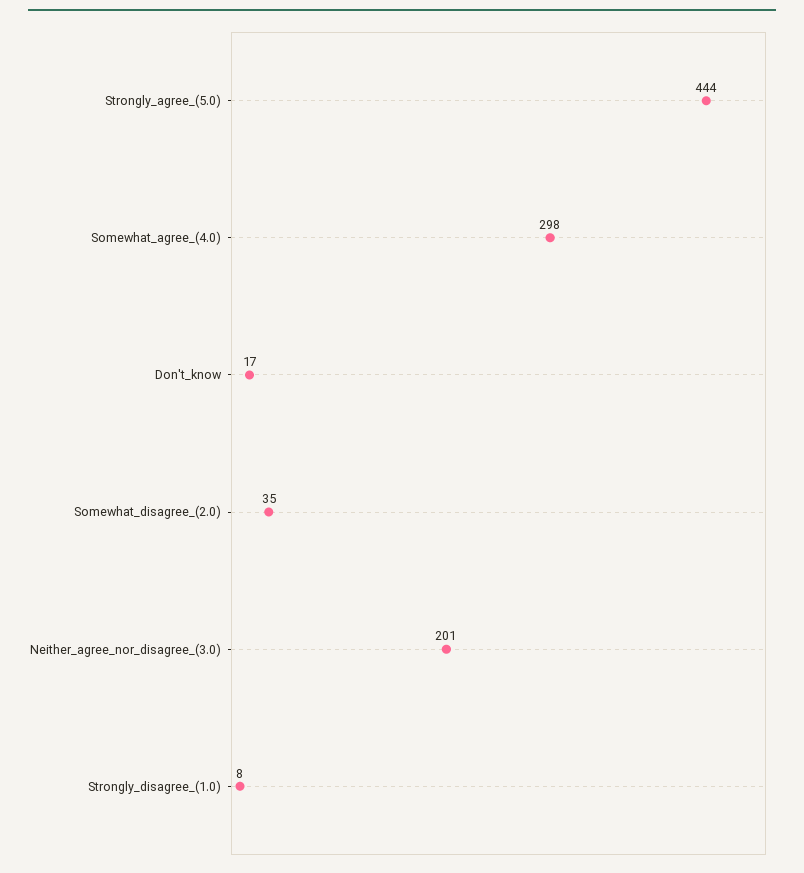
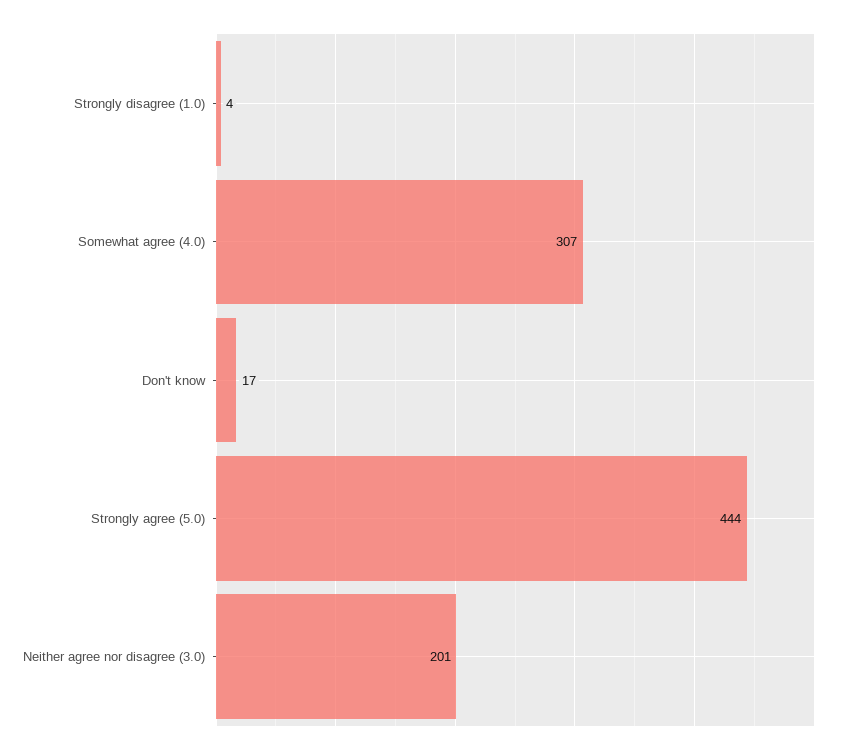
  {
    "Strongly_agree_(5.0)": 444,
-   "Somewhat_agree_(4.0)": 298,
+   "Somewhat_agree_(4.0)": 307,
    "Don't_know": 17,
-   "Somewhat_disagree_(2.0)": 35,
    "Neither_agree_nor_disagree_(3.0)": 201,
-   "Strongly_disagree_(1.0)": 8
+   "Strongly_disagree_(1.0)": 4
  }

